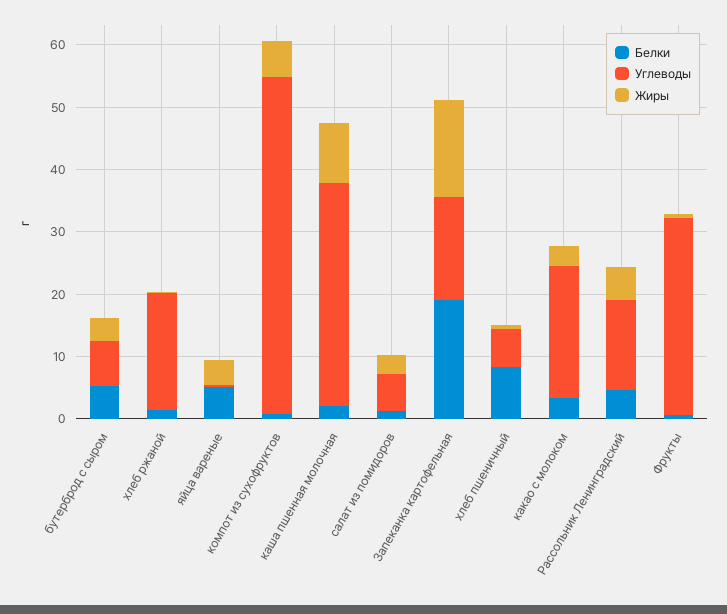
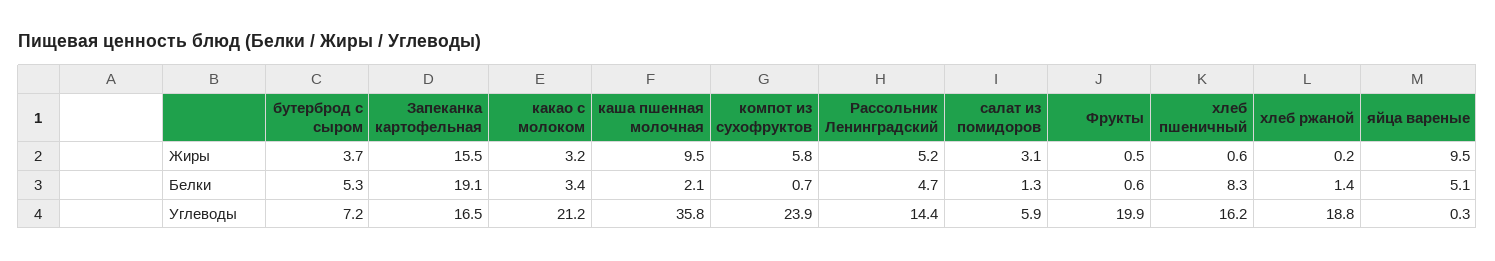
  {
    "Белки": {
      "бутерброд с сыром": 5.3,
      "хлеб ржаной": 1.4,
      "яйца вареные": 5.1,
      "компот из сухофруктов": 0.7,
      "каша пшенная молочная": 2.1,
      "салат из помидоров": 1.3,
      "Запеканка картофельная": 19.1,
      "хлеб пшеничный": 8.3,
      "какао с молоком": 3.4,
      "Рассольник Ленинградский": 4.7,
      "Фрукты": 0.6
    },
    "Углеводы": {
      "бутерброд с сыром": 7.2,
      "хлеб ржаной": 18.8,
      "яйца вареные": 0.3,
-     "компот из сухофруктов": 54,
+     "компот из сухофруктов": 23.9,
      "каша пшенная молочная": 35.8,
      "салат из помидоров": 5.9,
      "Запеканка картофельная": 16.5,
-     "хлеб пшеничный": 6,
+     "хлеб пшеничный": 16.2,
      "какао с молоком": 21.2,
      "Рассольник Ленинградский": 14.4,
-     "Фрукты": 32
+     "Фрукты": 19.9
    },
    "Жиры": {
      "бутерброд с сыром": 3.7,
      "хлеб ржаной": 0.2,
-     "яйца вареные": 4,
+     "яйца вареные": 9.5,
      "компот из сухофруктов": 5.8,
      "каша пшенная молочная": 9.5,
      "салат из помидоров": 3.1,
      "Запеканка картофельная": 15.5,
      "хлеб пшеничный": 0.6,
      "какао с молоком": 3.2,
      "Рассольник Ленинградский": 5.2,
      "Фрукты": 0.5
    }
  }

